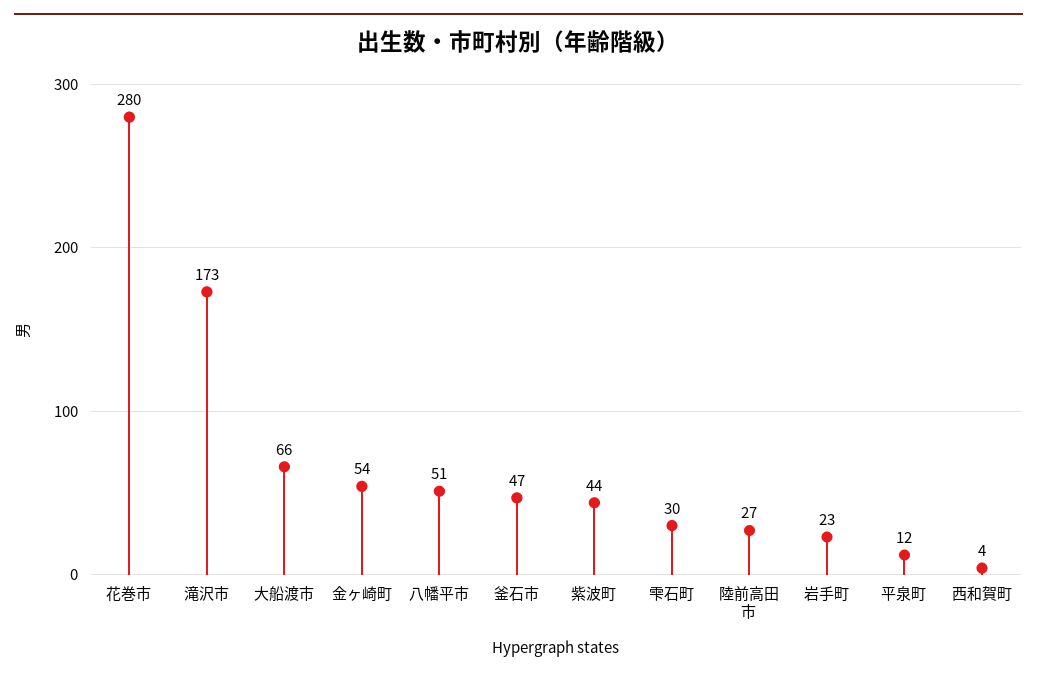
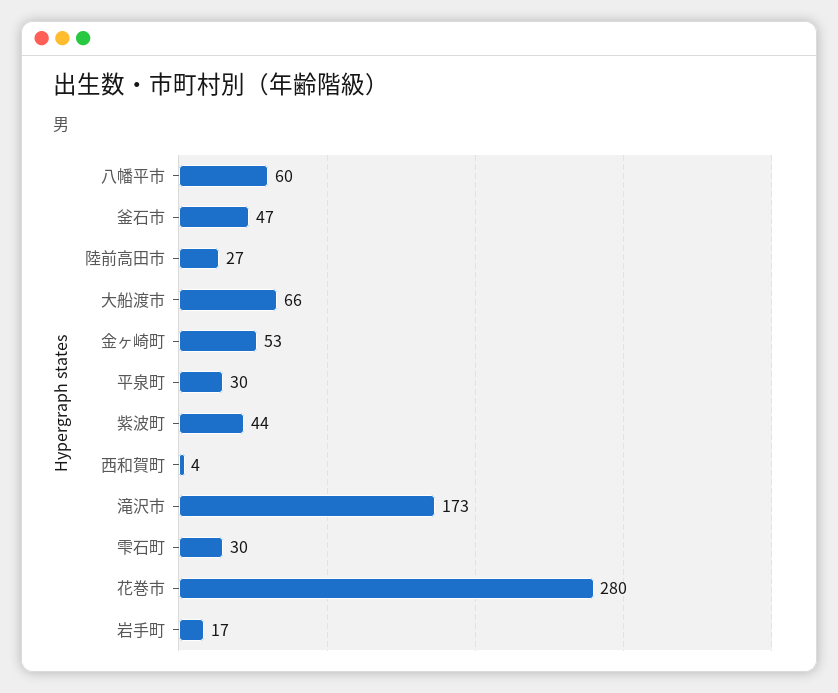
  {
    "花巻市": 280,
    "滝沢市": 173,
    "大船渡市": 66,
-   "金ヶ崎町": 54,
+   "金ヶ崎町": 53,
-   "八幡平市": 51,
+   "八幡平市": 60,
    "釜石市": 47,
    "紫波町": 44,
    "雫石町": 30,
    "陸前高田市": 27,
-   "岩手町": 23,
+   "岩手町": 17,
-   "平泉町": 12,
+   "平泉町": 30,
    "西和賀町": 4
  }

